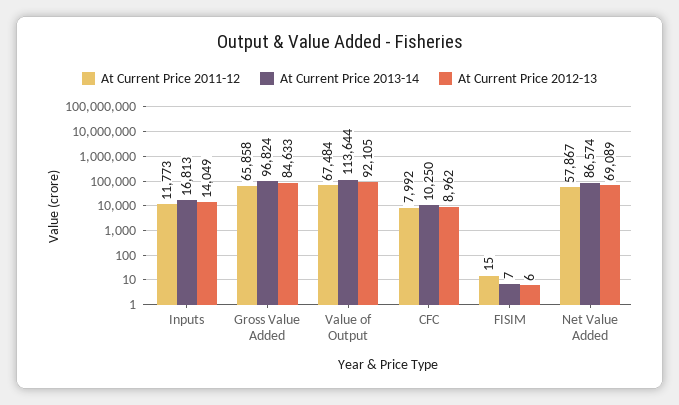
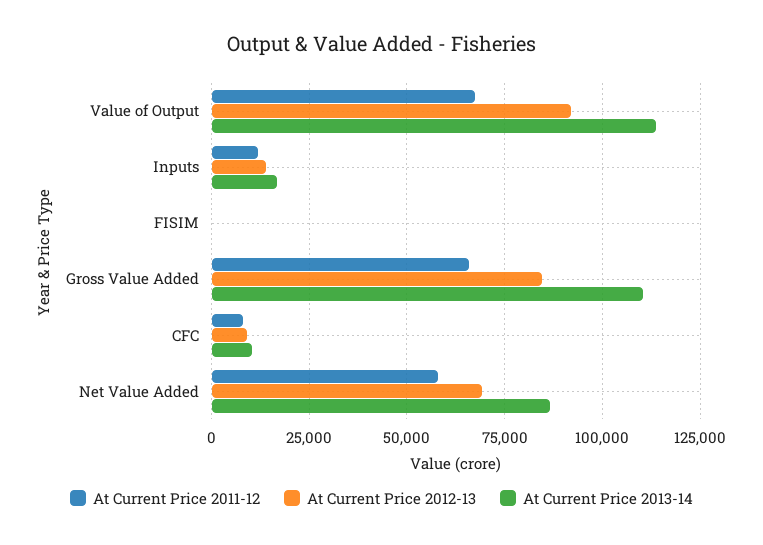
  {
    "At Current Price 2011-12": {
      "Inputs": 11773,
      "Gross Value Added": 65858,
      "Value of Output": 67484,
      "CFC": 7992,
      "FISIM": 15,
      "Net Value Added": 57867
    },
    "At Current Price 2013-14": {
      "Inputs": 16813,
-     "Gross Value Added": 96824,
+     "Gross Value Added": 110000,
      "Value of Output": 113644,
      "CFC": 10250,
      "FISIM": 7,
      "Net Value Added": 86574
    },
    "At Current Price 2012-13": {
      "Inputs": 14049,
      "Gross Value Added": 84633,
      "Value of Output": 92105,
      "CFC": 8962,
      "FISIM": 6,
      "Net Value Added": 69089
    }
  }

